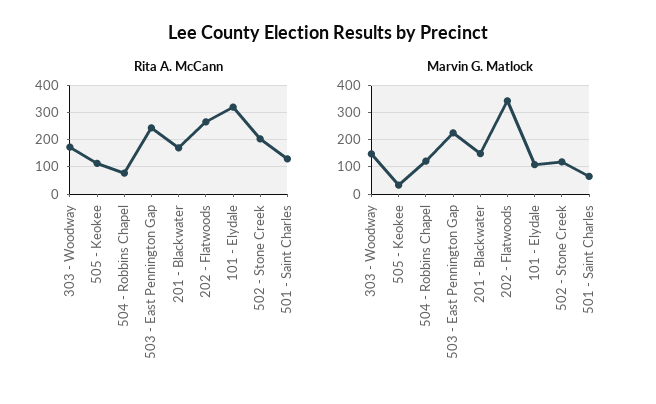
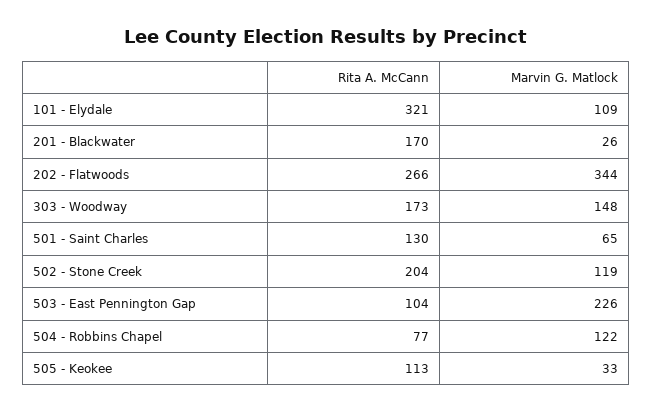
  {
    "Rita A. McCann": {
      "303 - Woodway": 173,
      "505 - Keokee": 113,
      "504 - Robbins Chapel": 77,
-     "503 - East Pennington Gap": 250,
+     "503 - East Pennington Gap": 104,
      "201 - Blackwater": 170,
      "202 - Flatwoods": 266,
      "101 - Elydale": 321,
      "502 - Stone Creek": 204,
      "501 - Saint Charles": 130
    },
    "Marvin G. Matlock": {
      "303 - Woodway": 148,
      "505 - Keokee": 33,
      "504 - Robbins Chapel": 122,
      "503 - East Pennington Gap": 226,
-     "201 - Blackwater": 150,
+     "201 - Blackwater": 26,
      "202 - Flatwoods": 344,
      "101 - Elydale": 109,
      "502 - Stone Creek": 119,
      "501 - Saint Charles": 65
    }
  }

